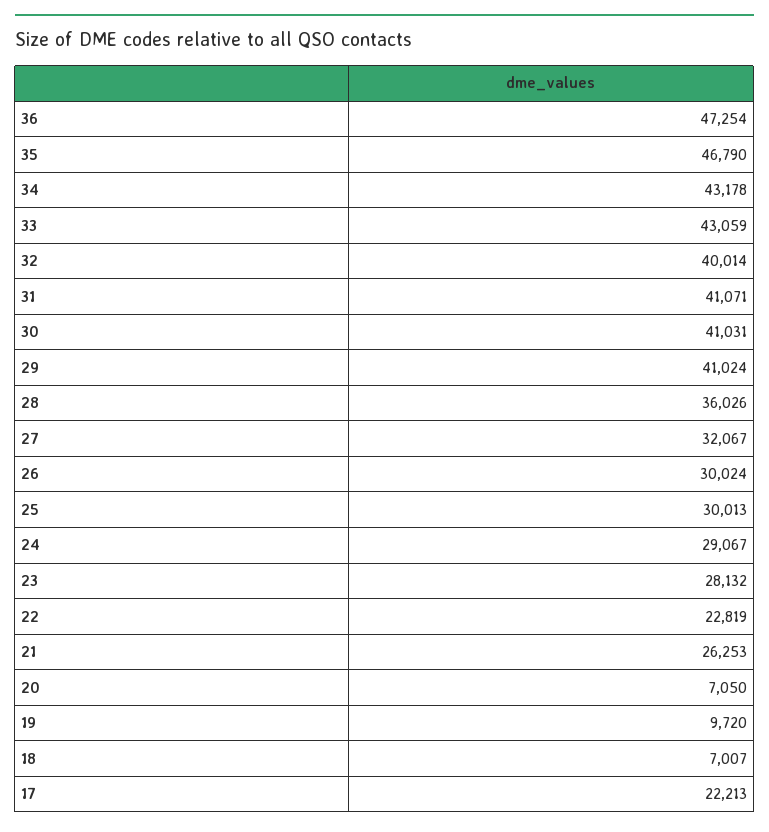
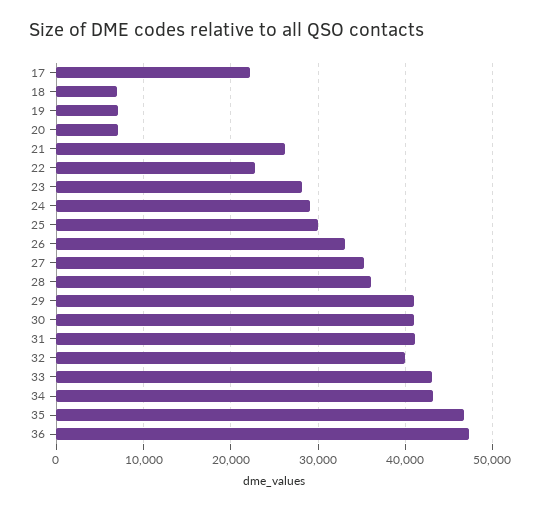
  {
    "36": 47254,
    "35": 46790,
    "34": 43178,
    "33": 43059,
    "32": 40014,
    "31": 41071,
    "30": 41031,
    "29": 41024,
    "28": 36026,
-   "27": 32067,
+   "27": 35000,
-   "26": 30024,
+   "26": 33000,
    "25": 30013,
    "24": 29067,
    "23": 28132,
    "22": 22819,
    "21": 26253,
    "20": 7050,
-   "19": 9720,
+   "19": 7000,
    "18": 7007,
    "17": 22213
  }

